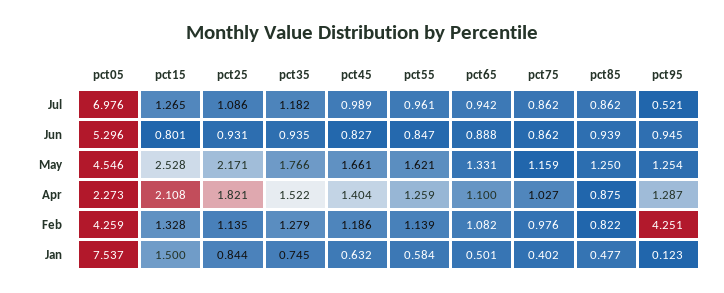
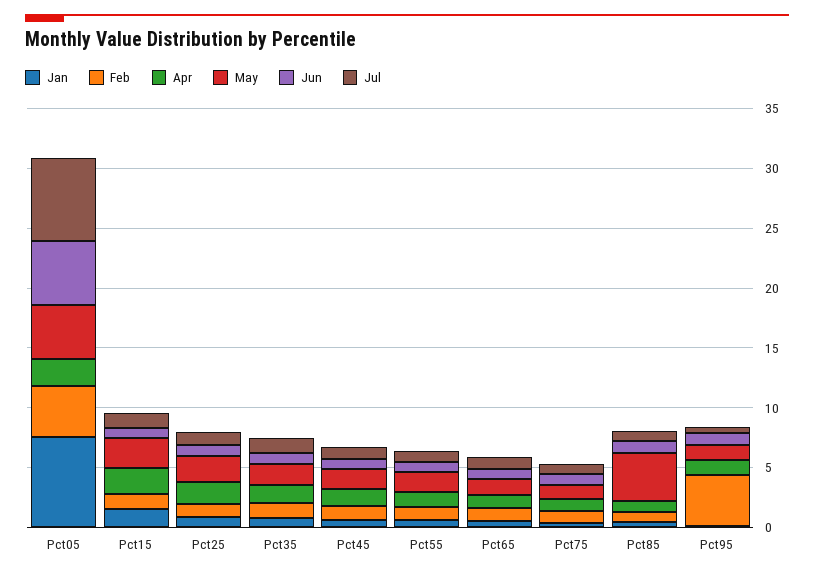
  {
    "Jul": {
      "pct05": 6.976,
      "pct15": 1.265,
      "pct25": 1.086,
      "pct35": 1.182,
      "pct45": 0.989,
      "pct55": 0.961,
      "pct65": 0.942,
      "pct75": 0.862,
      "pct85": 0.862,
      "pct95": 0.521
    },
    "Jun": {
      "pct05": 5.296,
      "pct15": 0.801,
      "pct25": 0.931,
      "pct35": 0.935,
      "pct45": 0.827,
      "pct55": 0.847,
      "pct65": 0.888,
      "pct75": 0.862,
      "pct85": 0.939,
      "pct95": 0.945
    },
    "May": {
      "pct05": 4.546,
      "pct15": 2.528,
      "pct25": 2.171,
      "pct35": 1.766,
      "pct45": 1.661,
      "pct55": 1.621,
      "pct65": 1.331,
      "pct75": 1.159,
-     "pct85": 1.25,
+     "pct85": 4,
      "pct95": 1.254
    },
    "Apr": {
      "pct05": 2.273,
      "pct15": 2.108,
      "pct25": 1.821,
      "pct35": 1.522,
      "pct45": 1.404,
      "pct55": 1.259,
      "pct65": 1.1,
      "pct75": 1.027,
      "pct85": 0.875,
      "pct95": 1.287
    },
    "Feb": {
      "pct05": 4.259,
      "pct15": 1.328,
      "pct25": 1.135,
      "pct35": 1.279,
      "pct45": 1.186,
      "pct55": 1.139,
      "pct65": 1.082,
      "pct75": 0.976,
      "pct85": 0.822,
      "pct95": 4.251
    },
    "Jan": {
      "pct05": 7.537,
      "pct15": 1.5,
      "pct25": 0.844,
      "pct35": 0.745,
      "pct45": 0.632,
      "pct55": 0.584,
      "pct65": 0.501,
      "pct75": 0.402,
      "pct85": 0.477,
      "pct95": 0.123
    }
  }

